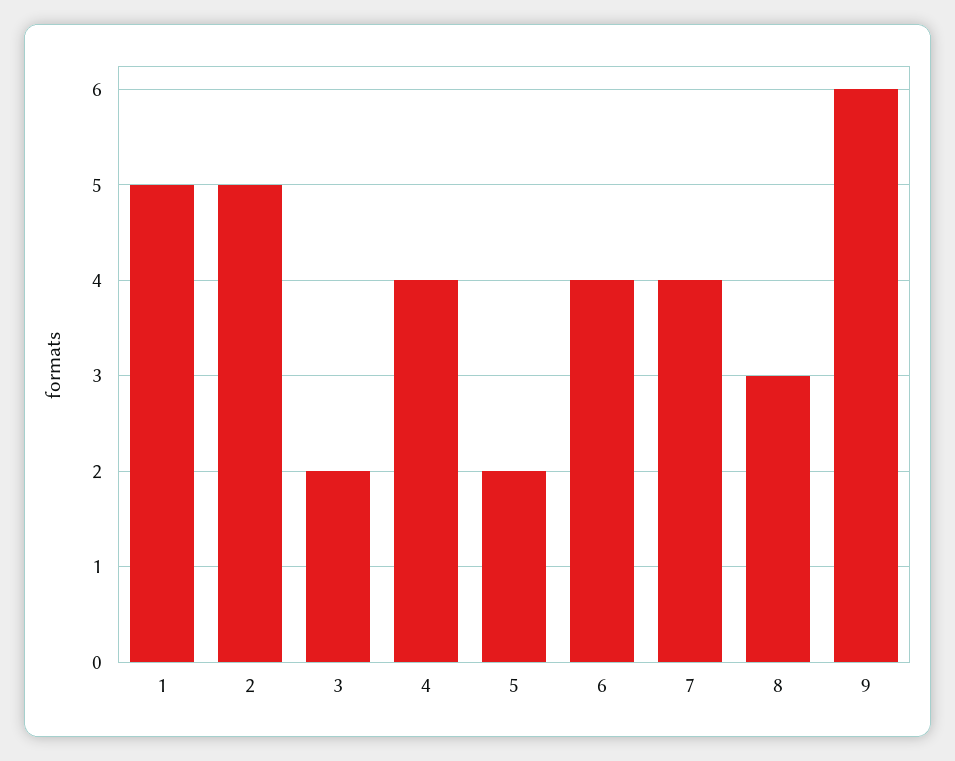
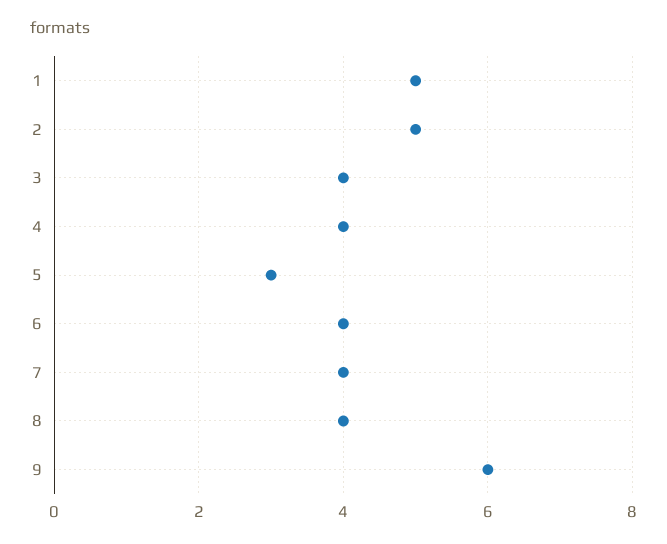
  {
    "1": 5,
    "2": 5,
-   "3": 2,
+   "3": 4,
    "4": 4,
-   "5": 2,
+   "5": 3,
    "6": 4,
    "7": 4,
-   "8": 3,
+   "8": 4,
    "9": 6
  }

